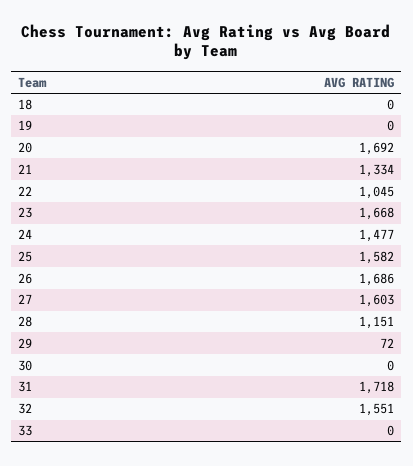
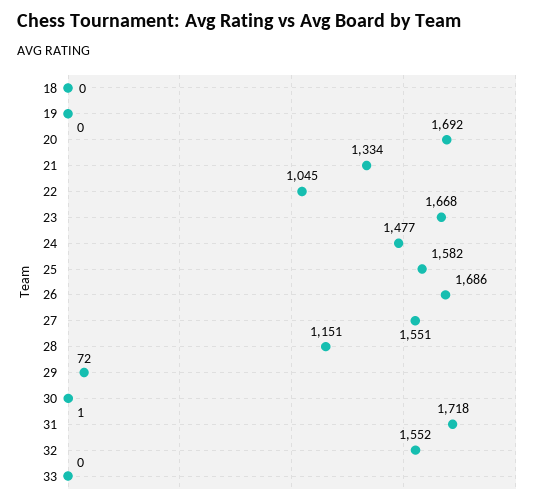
  {
    "18": 0,
    "19": 0,
    "20": 1692,
    "21": 1334,
    "22": 1045,
    "23": 1668,
    "24": 1477,
    "25": 1582,
    "26": 1686,
-   "27": 1603,
+   "27": 1551,
    "28": 1151,
    "29": 72,
-   "30": 0,
+   "30": 1,
    "31": 1718,
-   "32": 1551,
+   "32": 1552,
    "33": 0
  }

